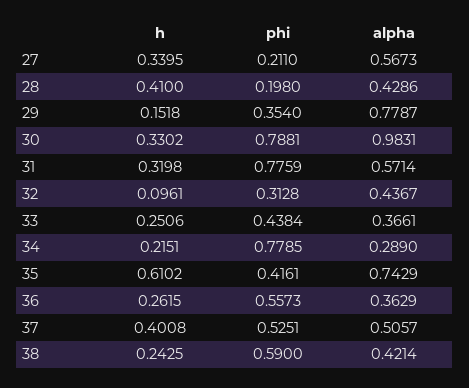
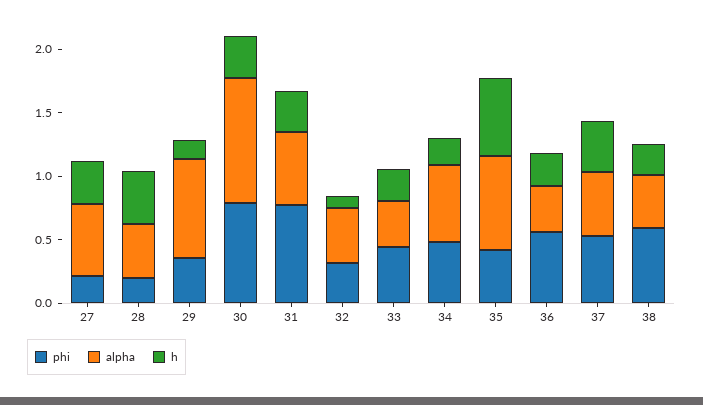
  {
    "h": {
      "27": 0.3395,
      "28": 0.41,
      "29": 0.1518,
      "30": 0.3302,
      "31": 0.3198,
      "32": 0.0961,
      "33": 0.2506,
      "34": 0.2151,
      "35": 0.6102,
      "36": 0.2615,
      "37": 0.4008,
      "38": 0.2425
    },
    "phi": {
      "27": 0.211,
      "28": 0.198,
      "29": 0.354,
      "30": 0.7881,
      "31": 0.7759,
      "32": 0.3128,
      "33": 0.4384,
-     "34": 0.7785,
+     "34": 0.5,
      "35": 0.4161,
      "36": 0.5573,
      "37": 0.5251,
      "38": 0.59
    },
    "alpha": {
      "27": 0.5673,
      "28": 0.4286,
      "29": 0.7787,
      "30": 0.9831,
      "31": 0.5714,
      "32": 0.4367,
      "33": 0.3661,
-     "34": 0.289,
+     "34": 0.6,
      "35": 0.7429,
      "36": 0.3629,
      "37": 0.5057,
      "38": 0.4214
    }
  }

